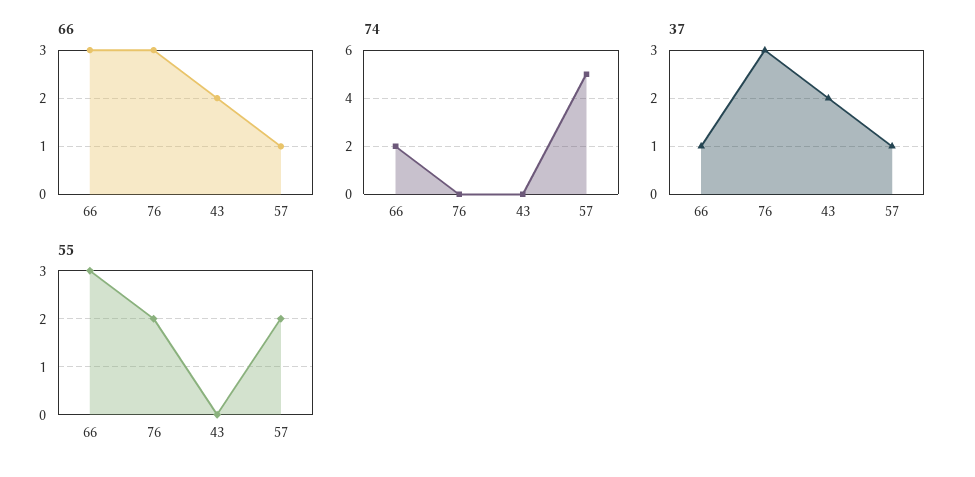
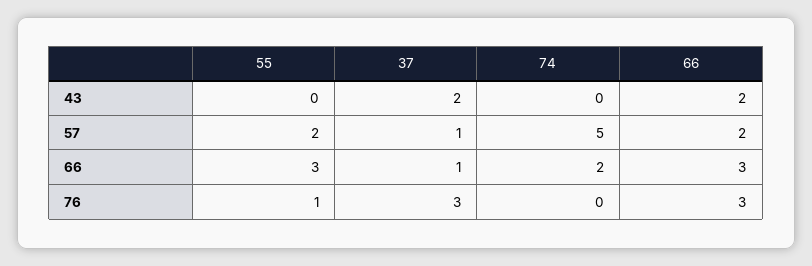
  {
    "66": {
      "66": 3,
      "76": 3,
      "43": 2,
-     "57": 1
+     "57": 2
    },
    "74": {
      "66": 2,
      "76": 0,
      "43": 0,
      "57": 5
    },
    "37": {
      "66": 1,
      "76": 3,
      "43": 2,
      "57": 1
    },
    "55": {
      "66": 3,
-     "76": 2,
+     "76": 1,
      "43": 0,
      "57": 2
    }
  }

